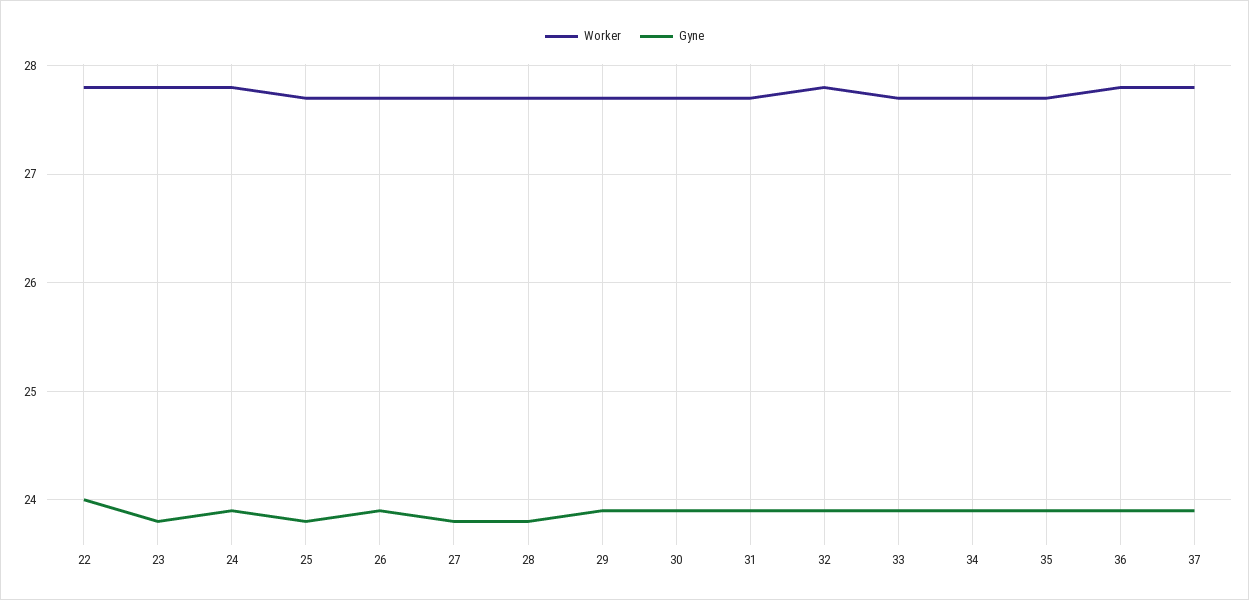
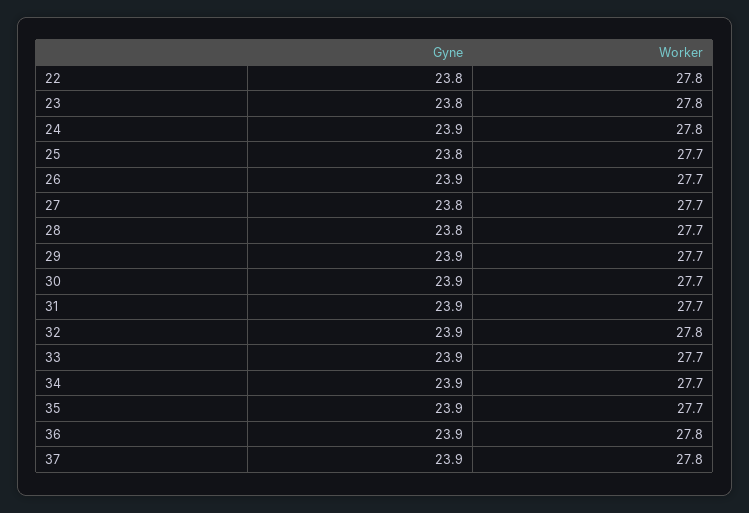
  {
    "Worker": {
      "22": 27.8,
      "23": 27.8,
      "24": 27.8,
      "25": 27.7,
      "26": 27.7,
      "27": 27.7,
      "28": 27.7,
      "29": 27.7,
      "30": 27.7,
      "31": 27.7,
      "32": 27.8,
      "33": 27.7,
      "34": 27.7,
      "35": 27.7,
      "36": 27.8,
      "37": 27.8
    },
    "Gyne": {
-     "22": 24,
+     "22": 23.8,
      "23": 23.8,
      "24": 23.9,
      "25": 23.8,
      "26": 23.9,
      "27": 23.8,
      "28": 23.8,
      "29": 23.9,
      "30": 23.9,
      "31": 23.9,
      "32": 23.9,
      "33": 23.9,
      "34": 23.9,
      "35": 23.9,
      "36": 23.9,
      "37": 23.9
    }
  }

